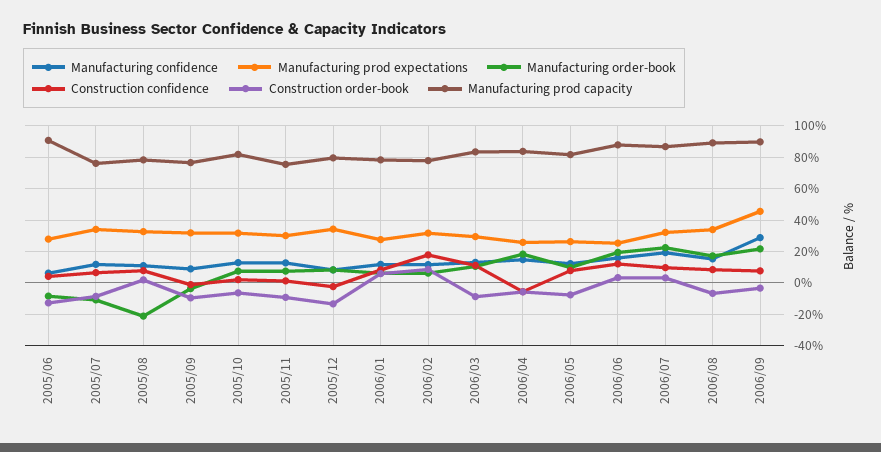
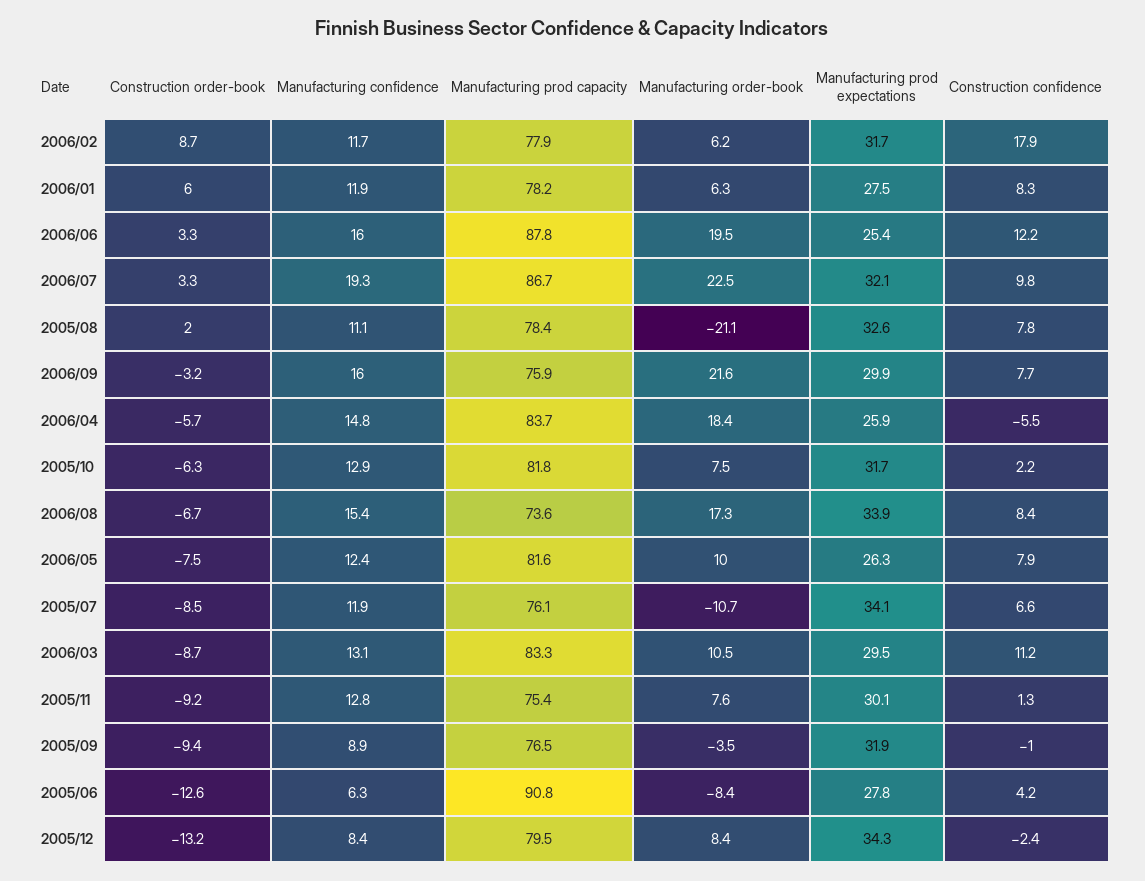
  {
    "Manufacturing confidence": {
      "2005/06": 6.3,
      "2005/07": 11.9,
      "2005/08": 11.1,
      "2005/09": 8.9,
      "2005/10": 12.9,
      "2005/11": 12.8,
      "2005/12": 8.4,
      "2006/01": 11.9,
      "2006/02": 11.7,
      "2006/03": 13.1,
      "2006/04": 14.8,
      "2006/05": 12.4,
      "2006/06": 16,
      "2006/07": 19.3,
      "2006/08": 15.4,
-     "2006/09": 30
+     "2006/09": 16
    },
    "Manufacturing prod expectations": {
      "2005/06": 27.8,
      "2005/07": 34.1,
      "2005/08": 32.6,
      "2005/09": 31.9,
      "2005/10": 31.7,
      "2005/11": 30.1,
      "2005/12": 34.3,
      "2006/01": 27.5,
      "2006/02": 31.7,
      "2006/03": 29.5,
      "2006/04": 25.9,
      "2006/05": 26.3,
      "2006/06": 25.4,
      "2006/07": 32.1,
      "2006/08": 33.9,
-     "2006/09": 45
+     "2006/09": 29.9
    },
    "Manufacturing order-book": {
      "2005/06": -8.4,
      "2005/07": -10.7,
      "2005/08": -21.1,
      "2005/09": -3.5,
      "2005/10": 7.5,
      "2005/11": 7.6,
      "2005/12": 8.4,
      "2006/01": 6.3,
      "2006/02": 6.2,
      "2006/03": 10.5,
      "2006/04": 18.4,
      "2006/05": 10,
      "2006/06": 19.5,
      "2006/07": 22.5,
      "2006/08": 17.3,
      "2006/09": 21.6
    },
    "Construction confidence": {
      "2005/06": 4.2,
      "2005/07": 6.6,
      "2005/08": 7.8,
      "2005/09": -1,
      "2005/10": 2.2,
      "2005/11": 1.3,
      "2005/12": -2.4,
      "2006/01": 8.3,
      "2006/02": 17.9,
      "2006/03": 11.2,
      "2006/04": -5.5,
      "2006/05": 7.9,
      "2006/06": 12.2,
      "2006/07": 9.8,
      "2006/08": 8.4,
      "2006/09": 7.7
    },
    "Construction order-book": {
      "2005/06": -12.6,
      "2005/07": -8.5,
      "2005/08": 2,
      "2005/09": -9.4,
      "2005/10": -6.3,
      "2005/11": -9.2,
      "2005/12": -13.2,
      "2006/01": 6,
      "2006/02": 8.7,
      "2006/03": -8.7,
      "2006/04": -5.7,
      "2006/05": -7.5,
      "2006/06": 3.3,
      "2006/07": 3.3,
      "2006/08": -6.7,
      "2006/09": -3.2
    },
    "Manufacturing prod capacity": {
      "2005/06": 90.8,
      "2005/07": 76.1,
      "2005/08": 78.4,
      "2005/09": 76.5,
      "2005/10": 81.8,
      "2005/11": 75.4,
      "2005/12": 79.5,
      "2006/01": 78.2,
      "2006/02": 77.9,
      "2006/03": 83.3,
      "2006/04": 83.7,
      "2006/05": 81.6,
      "2006/06": 87.8,
      "2006/07": 86.7,
-     "2006/08": 90,
+     "2006/08": 73.6,
-     "2006/09": 90
+     "2006/09": 75.9
    }
  }

